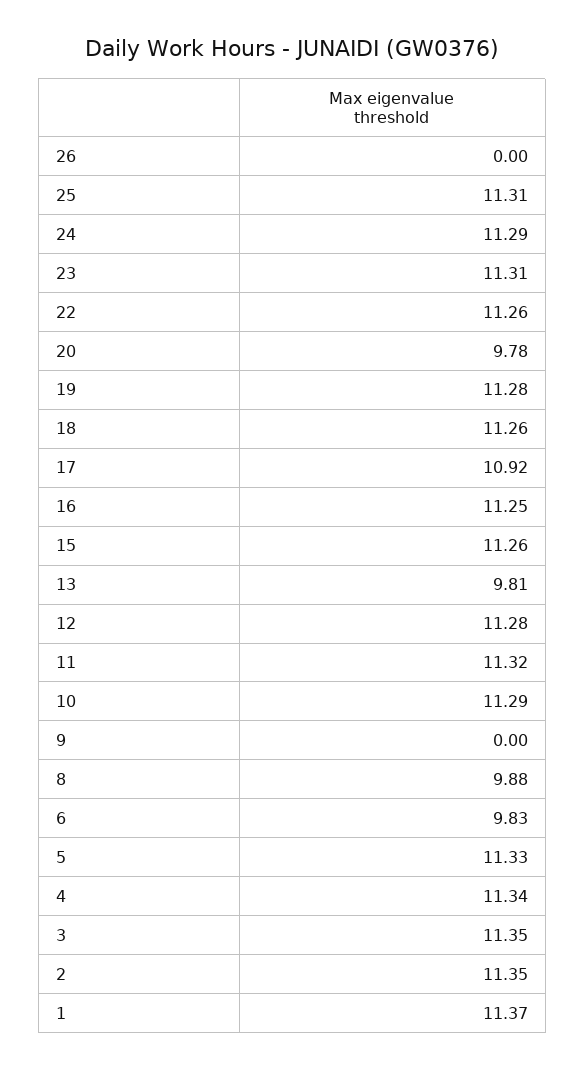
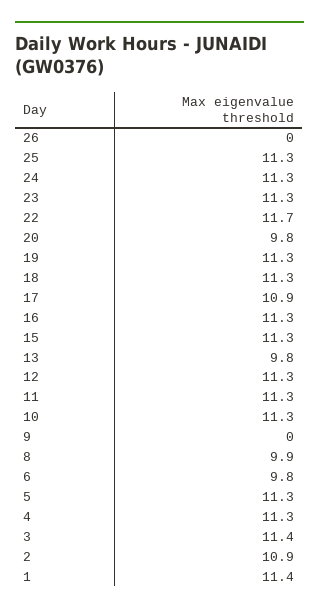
  {
    "26": 0,
    "25": 11.31,
    "24": 11.29,
    "23": 11.31,
-   "22": 11.26,
+   "22": 11.7,
    "20": 9.78,
    "19": 11.28,
    "18": 11.26,
    "17": 10.92,
    "16": 11.25,
    "15": 11.26,
    "13": 9.81,
    "12": 11.28,
    "11": 11.32,
    "10": 11.29,
    "9": 0,
    "8": 9.88,
    "6": 9.83,
    "5": 11.33,
    "4": 11.34,
    "3": 11.35,
-   "2": 11.35,
+   "2": 10.9,
    "1": 11.37
  }

